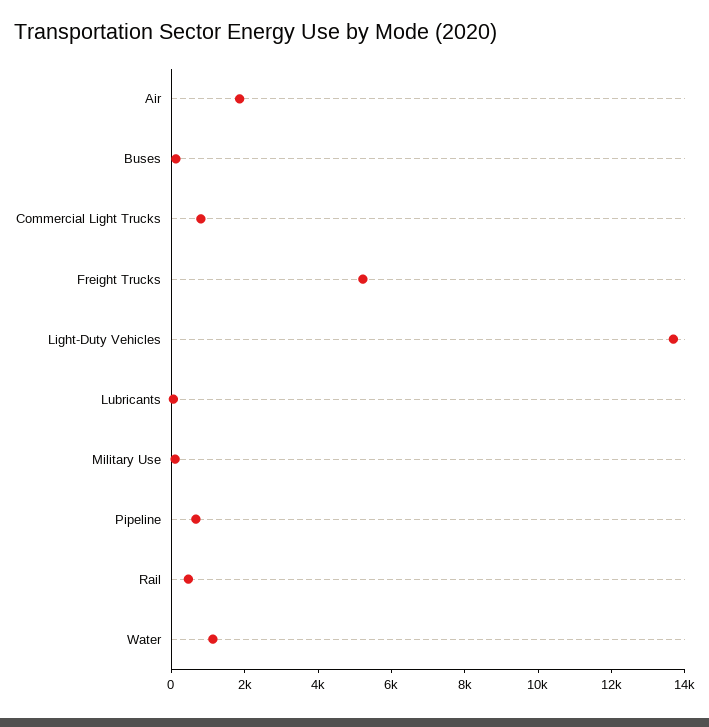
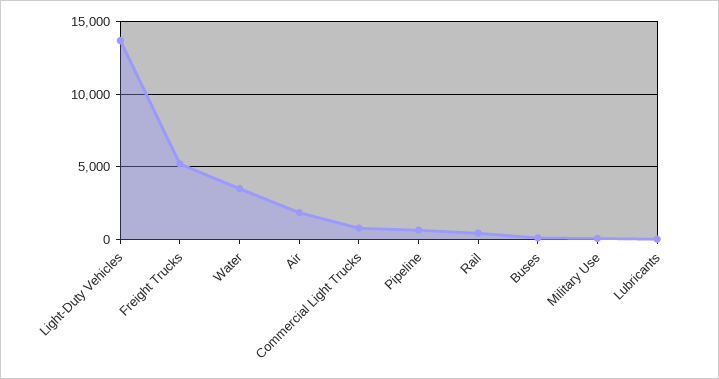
  {
    "Air": 2000,
    "Buses": 0,
    "Commercial Light Trucks": 1000,
    "Freight Trucks": 5000,
    "Light-Duty Vehicles": 13500,
    "Lubricants": 0,
    "Military Use": 0,
    "Pipeline": 500,
    "Rail": 500,
-   "Water": 1000
+   "Water": 3500
  }

